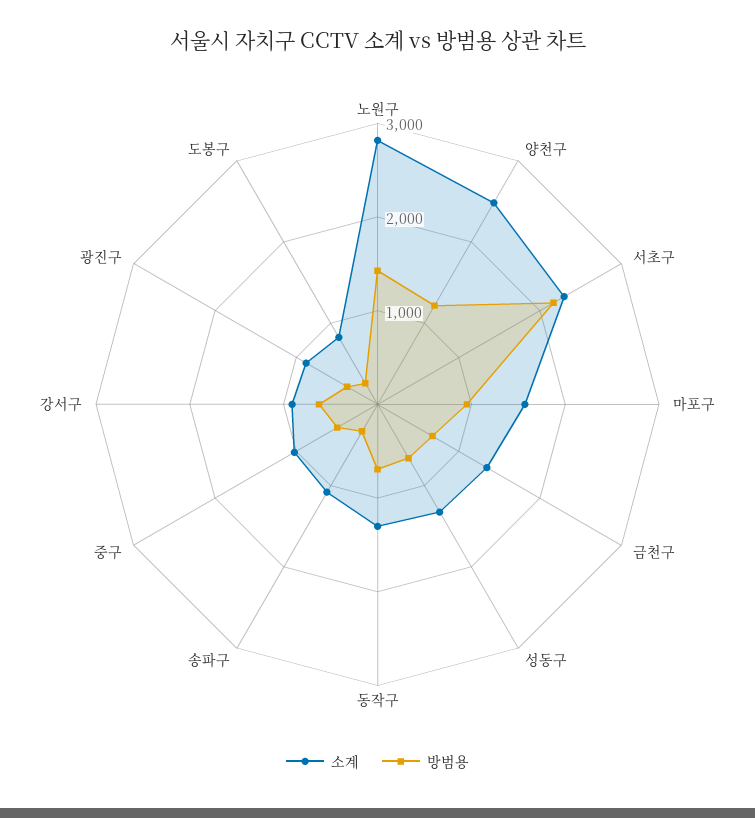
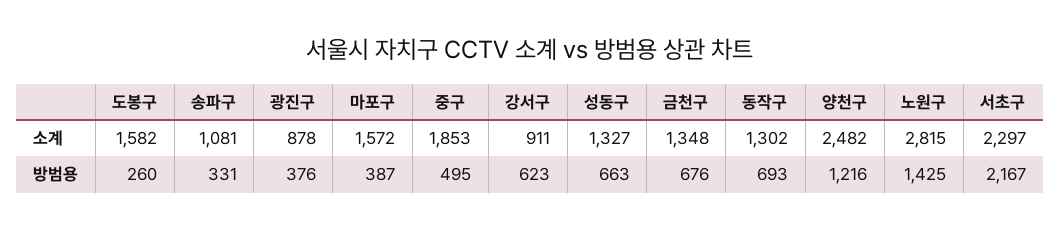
  {
    "소계": {
      "노원구": 2815,
      "양천구": 2482,
      "서초구": 2297,
      "마포구": 1572,
      "금천구": 1348,
      "성동구": 1327,
      "동작구": 1302,
      "송파구": 1081,
-     "중구": 1000,
+     "중구": 1853,
      "강서구": 911,
      "광진구": 878,
-     "도봉구": 800
+     "도봉구": 1582
    },
    "방범용": {
      "노원구": 1425,
      "양천구": 1216,
      "서초구": 2167,
-     "마포구": 1000,
+     "마포구": 387,
      "금천구": 676,
      "성동구": 663,
      "동작구": 693,
      "송파구": 331,
      "중구": 495,
      "강서구": 623,
      "광진구": 376,
      "도봉구": 260
    }
  }

